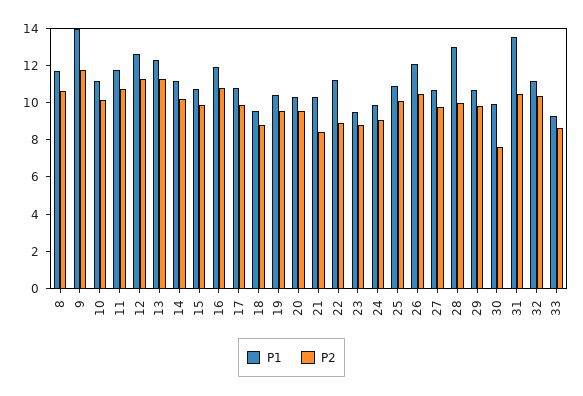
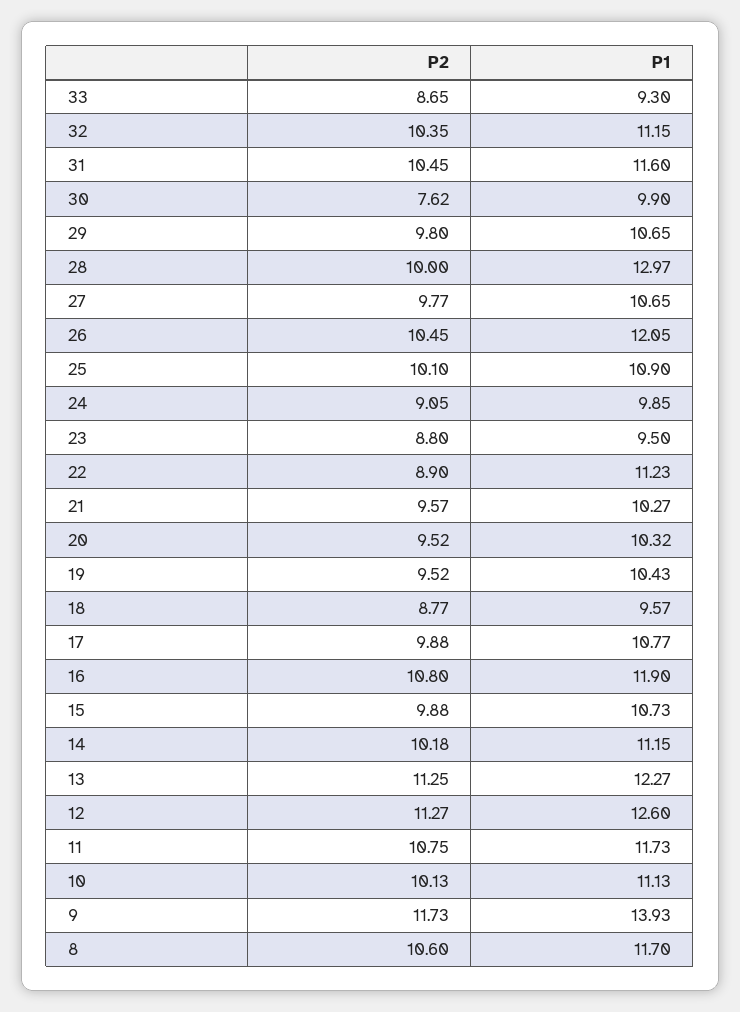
  {
    "P1": {
      "8": 11.7,
      "9": 13.93,
      "10": 11.13,
      "11": 11.73,
      "12": 12.6,
      "13": 12.27,
      "14": 11.15,
      "15": 10.73,
      "16": 11.9,
      "17": 10.77,
      "18": 9.57,
      "19": 10.43,
      "20": 10.32,
      "21": 10.27,
      "22": 11.23,
      "23": 9.5,
      "24": 9.85,
      "25": 10.9,
      "26": 12.05,
      "27": 10.65,
      "28": 12.97,
      "29": 10.65,
      "30": 9.9,
-     "31": 13.5,
+     "31": 11.6,
      "32": 11.15,
      "33": 9.3
    },
    "P2": {
      "8": 10.6,
      "9": 11.73,
      "10": 10.13,
      "11": 10.75,
      "12": 11.27,
      "13": 11.25,
      "14": 10.18,
      "15": 9.88,
      "16": 10.8,
      "17": 9.88,
      "18": 8.77,
      "19": 9.52,
      "20": 9.52,
-     "21": 8.5,
+     "21": 9.57,
      "22": 8.9,
      "23": 8.8,
      "24": 9.05,
      "25": 10.1,
      "26": 10.45,
      "27": 9.77,
      "28": 10,
      "29": 9.8,
      "30": 7.62,
      "31": 10.45,
      "32": 10.35,
      "33": 8.65
    }
  }

